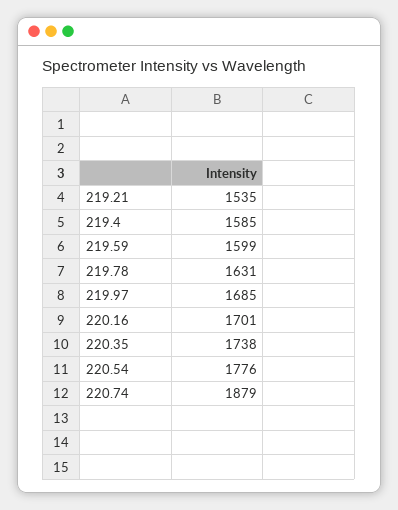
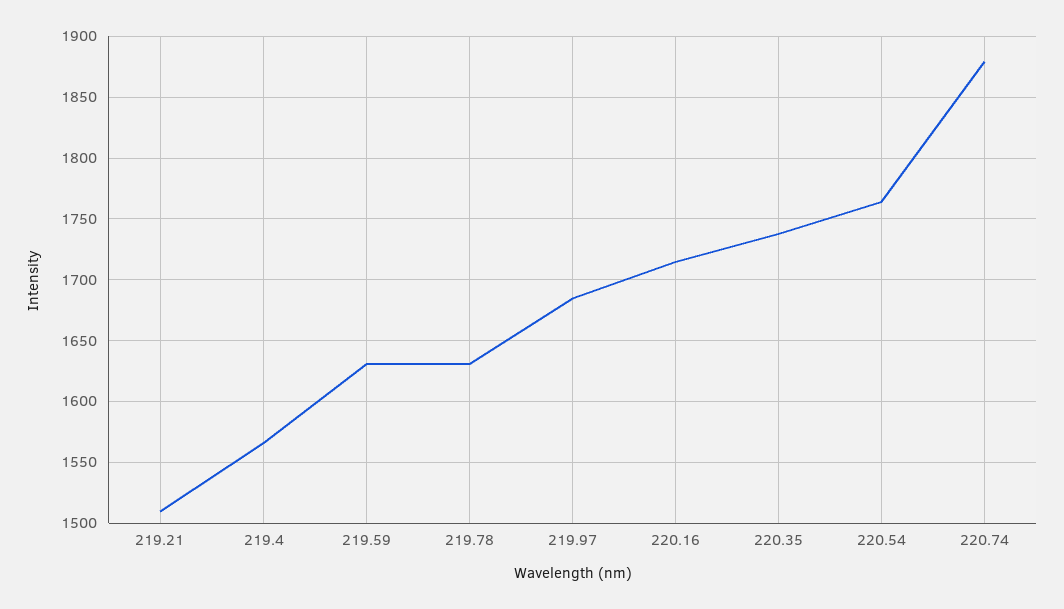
  {
-   "219.21": 1535,
+   "219.21": 1510,
-   "219.4": 1585,
+   "219.4": 1565,
-   "219.59": 1599,
+   "219.59": 1630,
    "219.78": 1631,
    "219.97": 1685,
-   "220.16": 1701,
+   "220.16": 1715,
    "220.35": 1738,
-   "220.54": 1776,
+   "220.54": 1765,
    "220.74": 1879
  }

